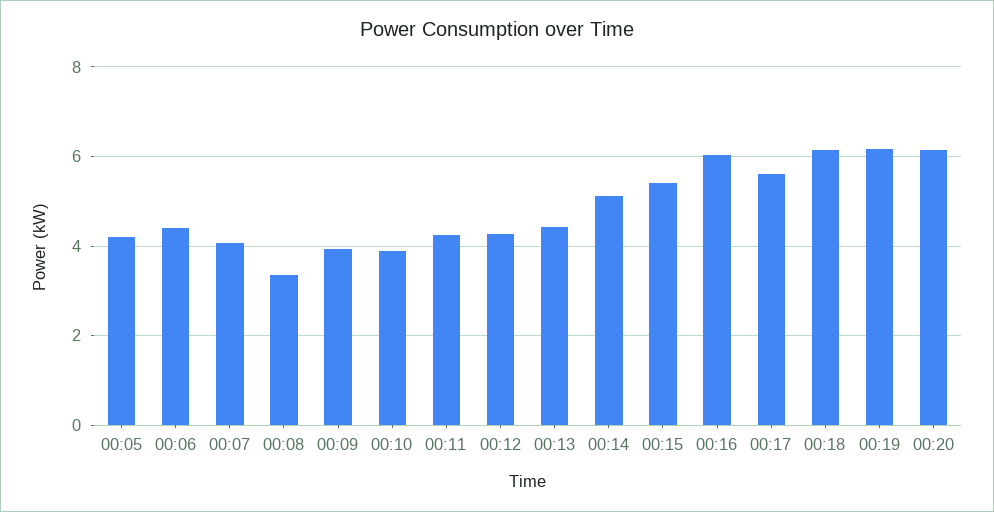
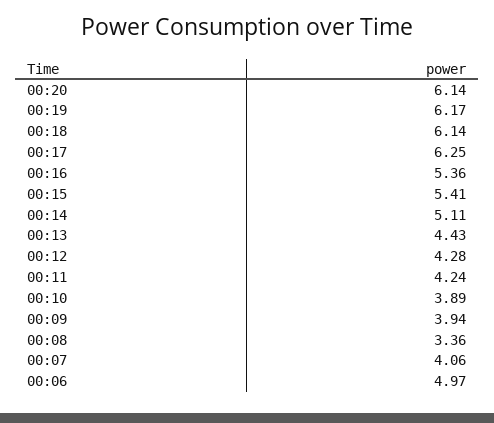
  {
-   "00:05": 4.2,
-   "00:06": 4.4,
+   "00:06": 4.97,
    "00:07": 4.06,
    "00:08": 3.36,
    "00:09": 3.94,
    "00:10": 3.89,
    "00:11": 4.24,
    "00:12": 4.28,
    "00:13": 4.43,
    "00:14": 5.11,
    "00:15": 5.41,
-   "00:16": 6,
+   "00:16": 5.36,
-   "00:17": 5.6,
+   "00:17": 6.25,
    "00:18": 6.14,
    "00:19": 6.17,
    "00:20": 6.14
  }

